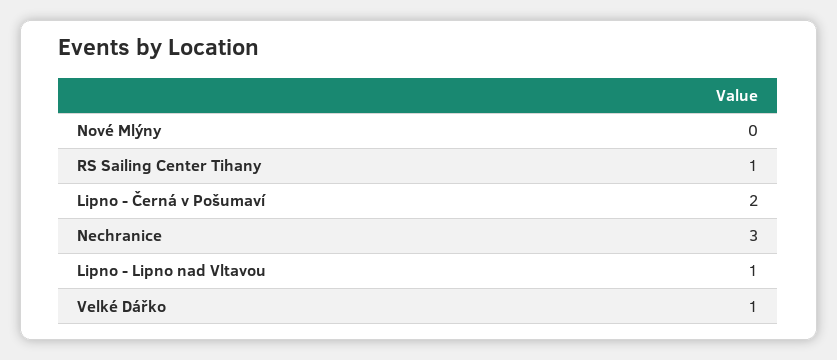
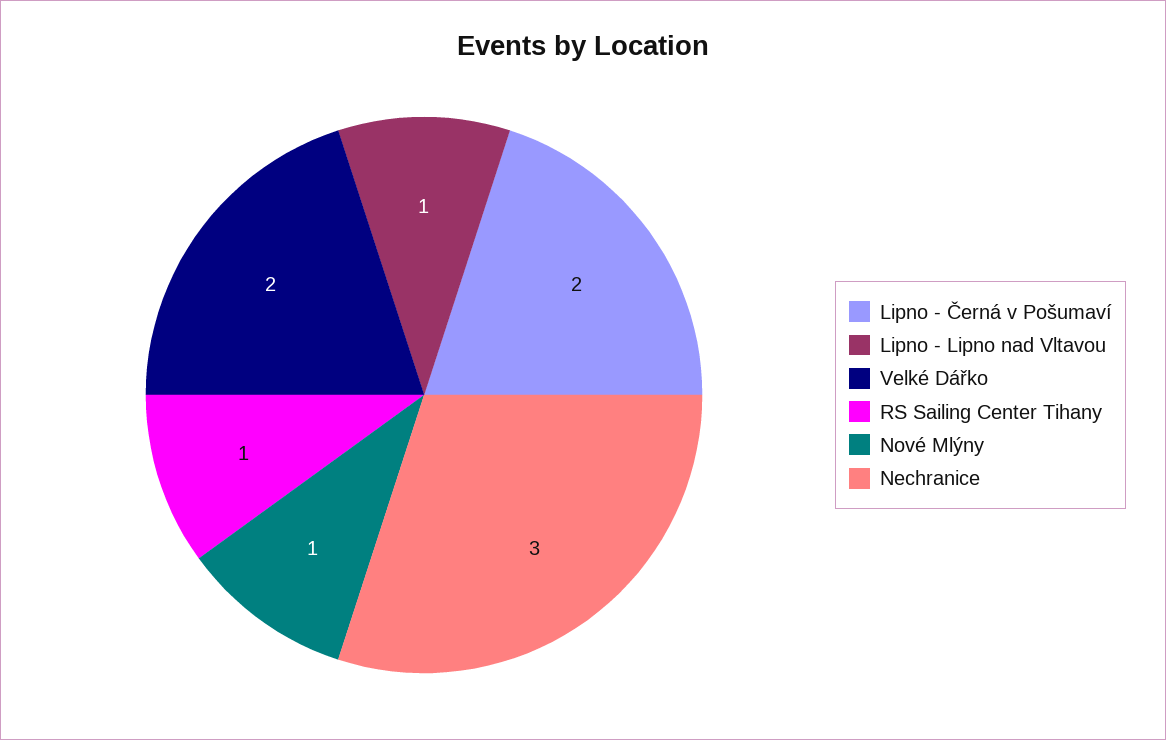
  {
-   "Nové Mlýny": 0,
+   "Nové Mlýny": 1,
    "RS Sailing Center Tihany": 1,
    "Lipno - Černá v Pošumaví": 2,
    "Nechranice": 3,
    "Lipno - Lipno nad Vltavou": 1,
-   "Velké Dářko": 1
+   "Velké Dářko": 2
  }

